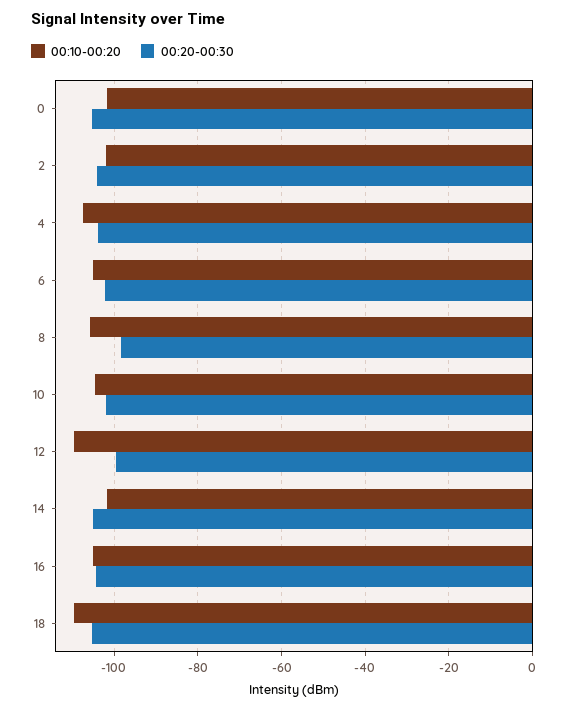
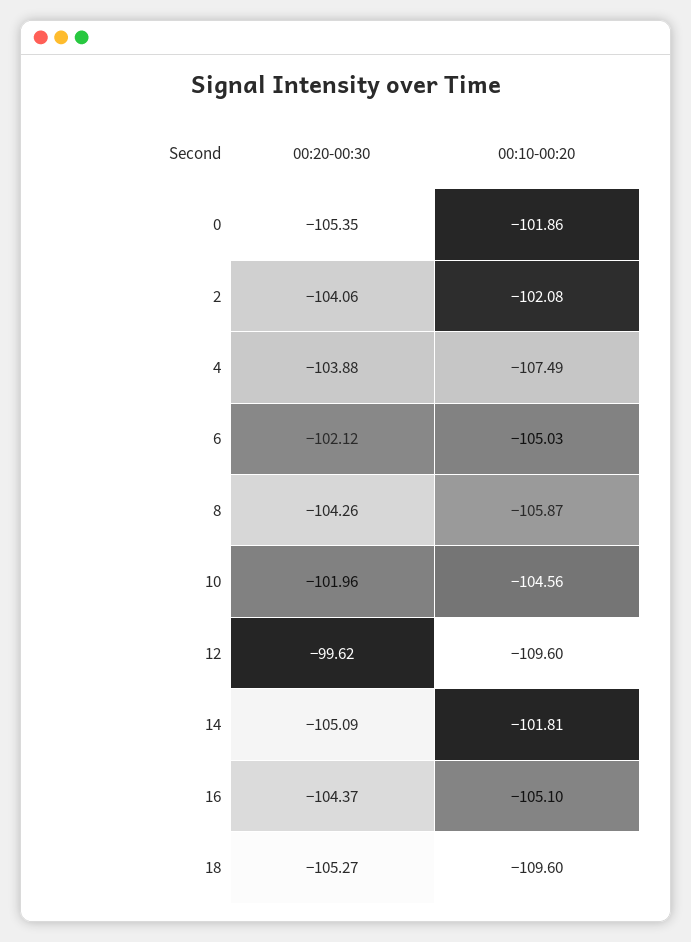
  {
    "00:10-00:20": {
      "0": -101.86,
      "2": -102.08,
      "4": -107.49,
      "6": -105.03,
      "8": -105.87,
      "10": -104.56,
      "12": -109.6,
      "14": -101.81,
      "16": -105.1,
      "18": -109.6
    },
    "00:20-00:30": {
      "0": -105.35,
      "2": -104.06,
      "4": -103.88,
      "6": -102.12,
-     "8": -98,
+     "8": -104.26,
      "10": -101.96,
      "12": -99.62,
      "14": -105.09,
      "16": -104.37,
      "18": -105.27
    }
  }

